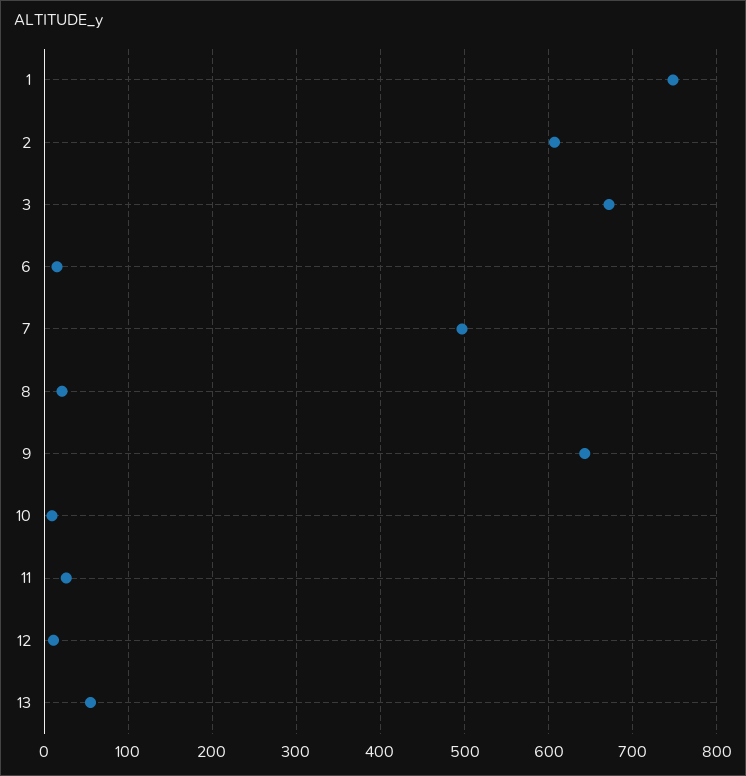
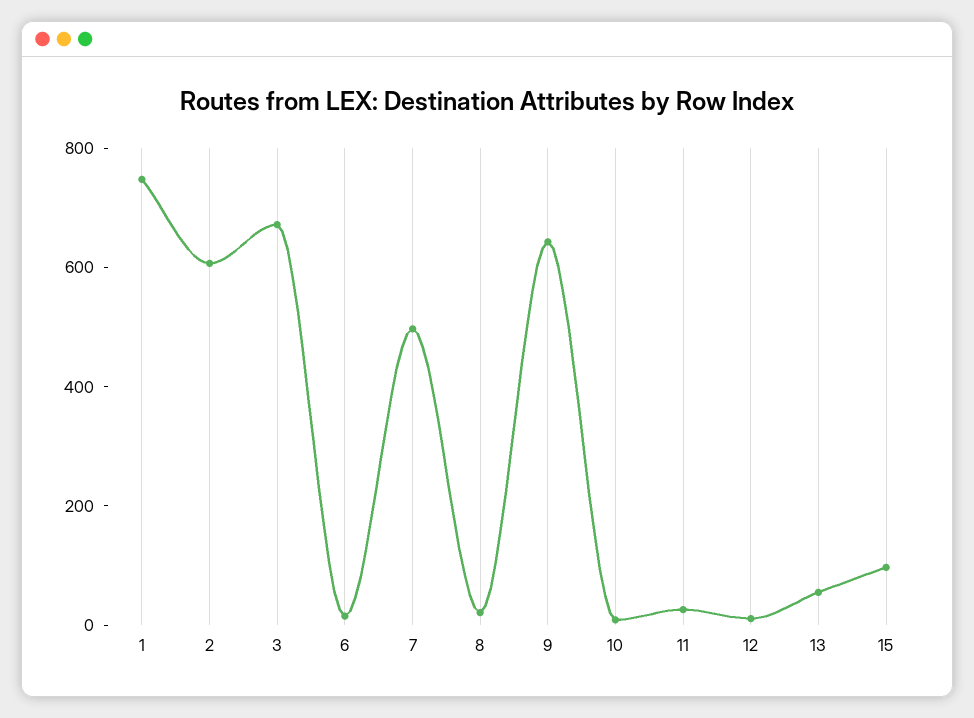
  {
    "1": 750,
    "2": 610,
    "3": 670,
    "6": 20,
    "7": 500,
    "8": 20,
    "9": 640,
    "10": 10,
    "11": 30,
    "12": 10,
-   "13": 60
+   "13": 60,
+   "15": 100
  }

